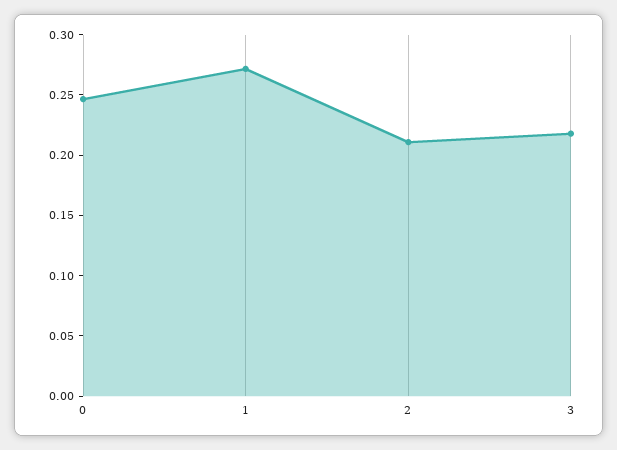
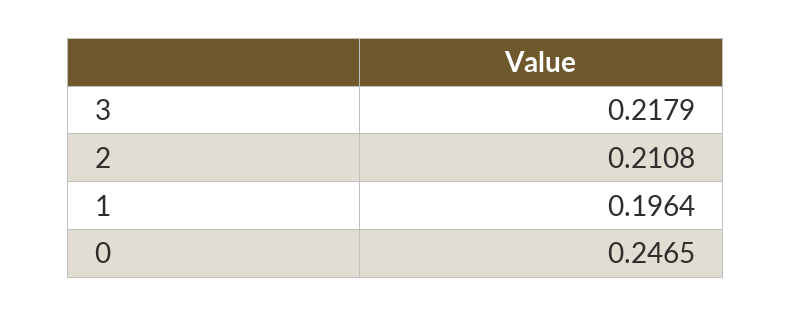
  {
    "0": 0.2465,
-   "1": 0.27,
+   "1": 0.1964,
    "2": 0.2108,
    "3": 0.2179
  }

